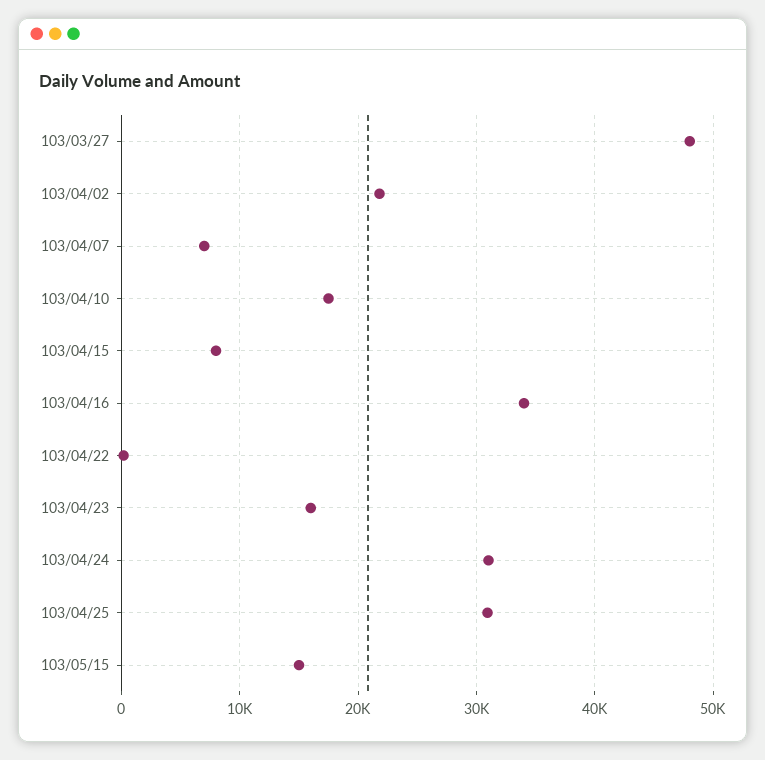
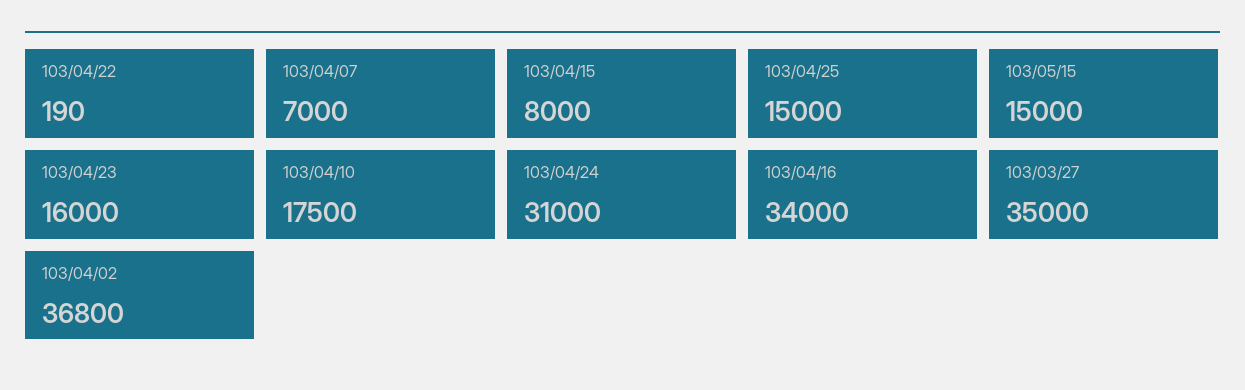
  {
-   "103/03/27": 48000,
+   "103/03/27": 35000,
-   "103/04/02": 22000,
+   "103/04/02": 36800,
    "103/04/07": 7000,
    "103/04/10": 17500,
    "103/04/15": 8000,
    "103/04/16": 34000,
    "103/04/22": 190,
    "103/04/23": 16000,
    "103/04/24": 31000,
-   "103/04/25": 31000,
+   "103/04/25": 15000,
    "103/05/15": 15000
  }

